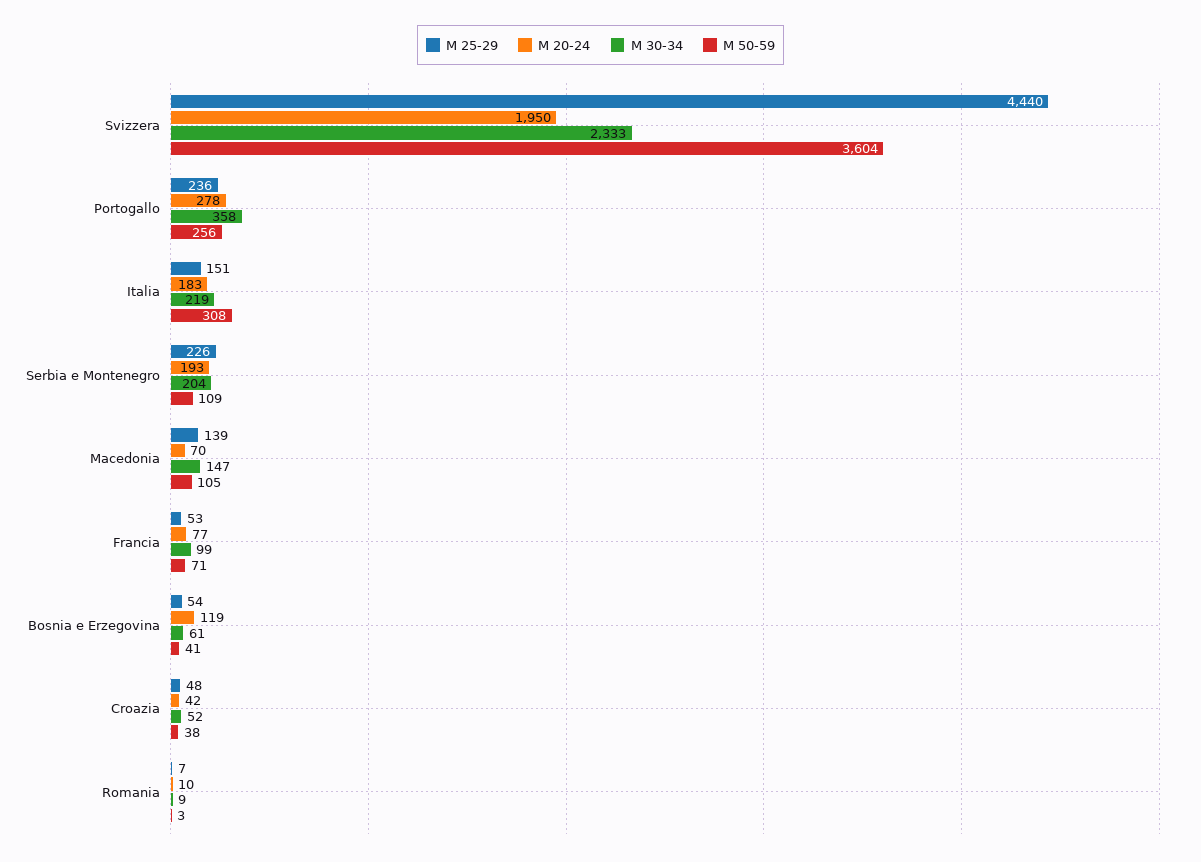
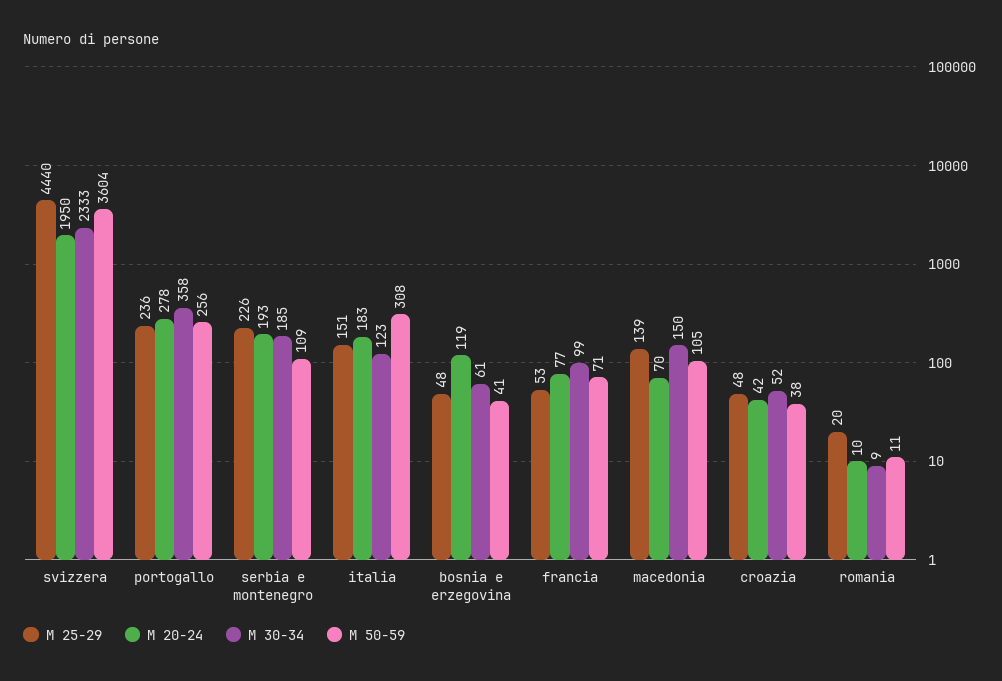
  {
    "M 25-29": {
      "Svizzera": 4440,
      "Portogallo": 236,
      "Italia": 151,
      "Serbia e Montenegro": 226,
      "Macedonia": 139,
      "Francia": 53,
-     "Bosnia e Erzegovina": 54,
+     "Bosnia e Erzegovina": 48,
      "Croazia": 48,
-     "Romania": 7
+     "Romania": 20
    },
    "M 20-24": {
      "Svizzera": 1950,
      "Portogallo": 278,
      "Italia": 183,
      "Serbia e Montenegro": 193,
      "Macedonia": 70,
      "Francia": 77,
      "Bosnia e Erzegovina": 119,
      "Croazia": 42,
      "Romania": 10
    },
    "M 30-34": {
      "Svizzera": 2333,
      "Portogallo": 358,
-     "Italia": 219,
+     "Italia": 123,
-     "Serbia e Montenegro": 204,
+     "Serbia e Montenegro": 185,
-     "Macedonia": 147,
+     "Macedonia": 150,
      "Francia": 99,
      "Bosnia e Erzegovina": 61,
      "Croazia": 52,
      "Romania": 9
    },
    "M 50-59": {
      "Svizzera": 3604,
      "Portogallo": 256,
      "Italia": 308,
      "Serbia e Montenegro": 109,
      "Macedonia": 105,
      "Francia": 71,
      "Bosnia e Erzegovina": 41,
      "Croazia": 38,
-     "Romania": 3
+     "Romania": 11
    }
  }

